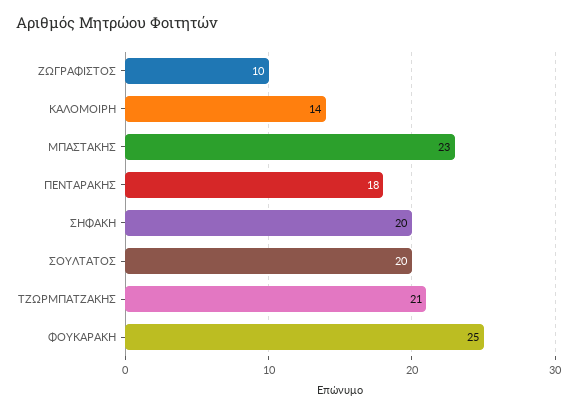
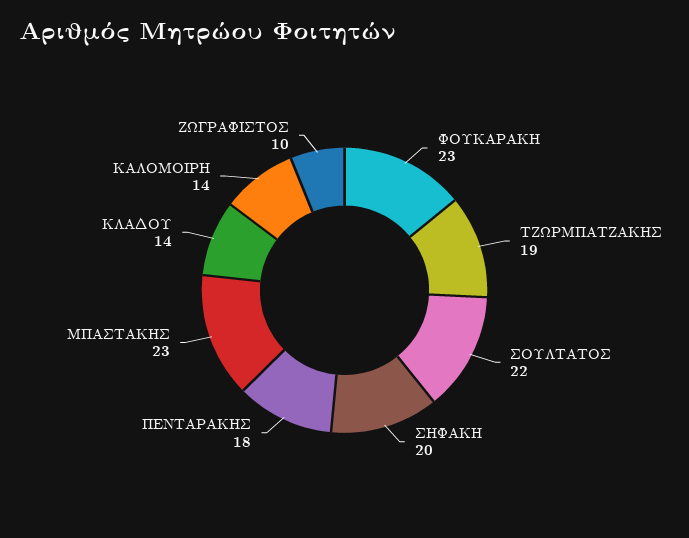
  {
    "ΖΩΓΡΑΦΙΣΤΟΣ": 10,
    "ΚΑΛΟΜΟΙΡΗ": 14,
    "ΜΠΑΣΤΑΚΗΣ": 23,
    "ΠΕΝΤΑΡΑΚΗΣ": 18,
    "ΣΗΦΑΚΗ": 20,
-   "ΣΟΥΛΤΑΤΟΣ": 20,
+   "ΣΟΥΛΤΑΤΟΣ": 22,
-   "ΤΖΩΡΜΠΑΤΖΑΚΗΣ": 21,
+   "ΤΖΩΡΜΠΑΤΖΑΚΗΣ": 19,
-   "ΦΟΥΚΑΡΑΚΗ": 25
+   "ΦΟΥΚΑΡΑΚΗ": 23,
+   "ΚΛΑΔΟΥ": 14
  }

